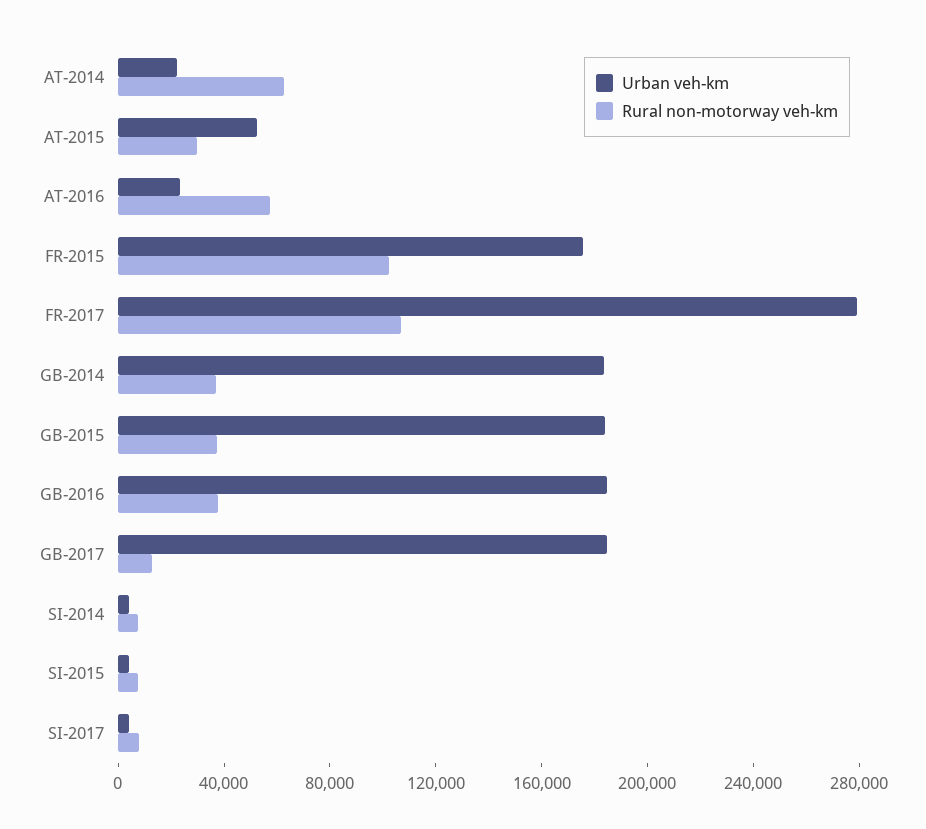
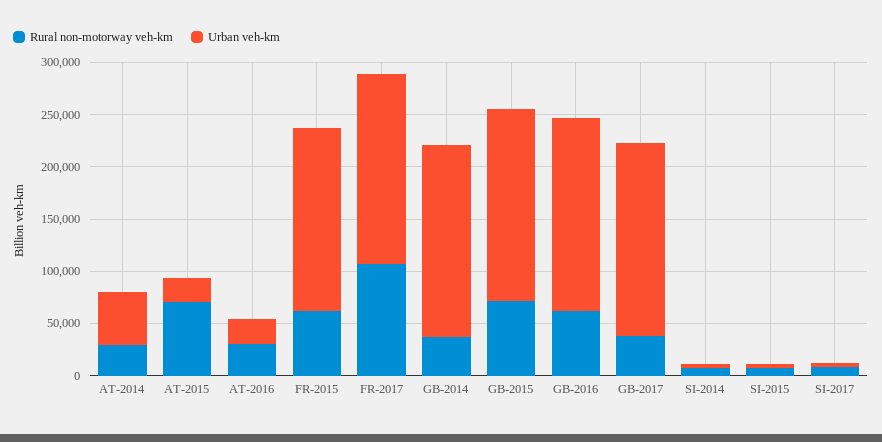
  {
    "Urban veh-km": {
-     "AT-2014": 20000,
+     "AT-2014": 50000,
-     "AT-2015": 50000,
+     "AT-2015": 20000,
      "AT-2016": 20000,
      "FR-2015": 180000,
-     "FR-2017": 280000,
+     "FR-2017": 180000,
      "GB-2014": 180000,
      "GB-2015": 180000,
      "GB-2016": 180000,
      "GB-2017": 180000,
      "SI-2014": 0,
      "SI-2015": 0,
      "SI-2017": 0
    },
    "Rural non-motorway veh-km": {
-     "AT-2014": 60000,
+     "AT-2014": 30000,
-     "AT-2015": 30000,
+     "AT-2015": 70000,
-     "AT-2016": 60000,
+     "AT-2016": 30000,
-     "FR-2015": 100000,
+     "FR-2015": 60000,
      "FR-2017": 110000,
      "GB-2014": 40000,
-     "GB-2015": 40000,
+     "GB-2015": 70000,
-     "GB-2016": 40000,
+     "GB-2016": 60000,
-     "GB-2017": 10000,
+     "GB-2017": 40000,
      "SI-2014": 10000,
      "SI-2015": 10000,
      "SI-2017": 10000
    }
  }

